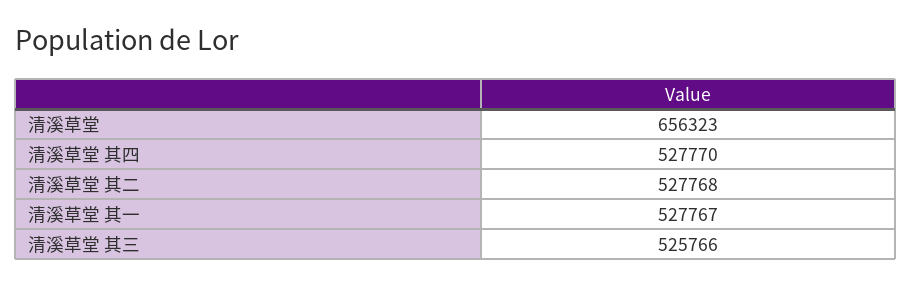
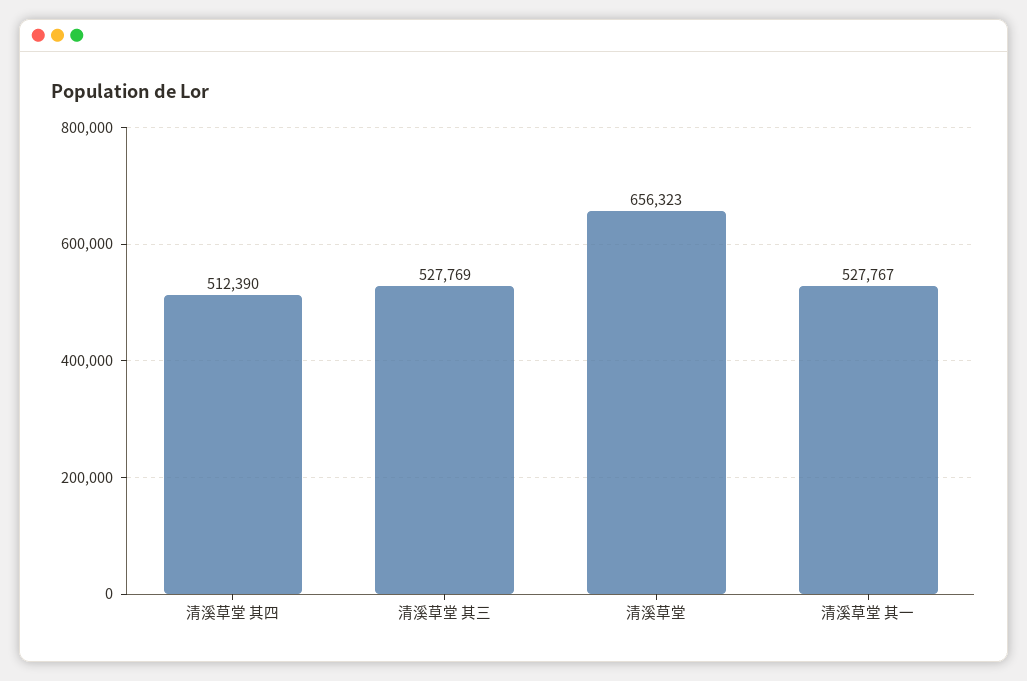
  {
    "清溪草堂": 656323,
-   "清溪草堂 其四": 527770,
+   "清溪草堂 其四": 512390,
-   "清溪草堂 其二": 527768,
    "清溪草堂 其一": 527767,
-   "清溪草堂 其三": 525766
+   "清溪草堂 其三": 527769
  }

